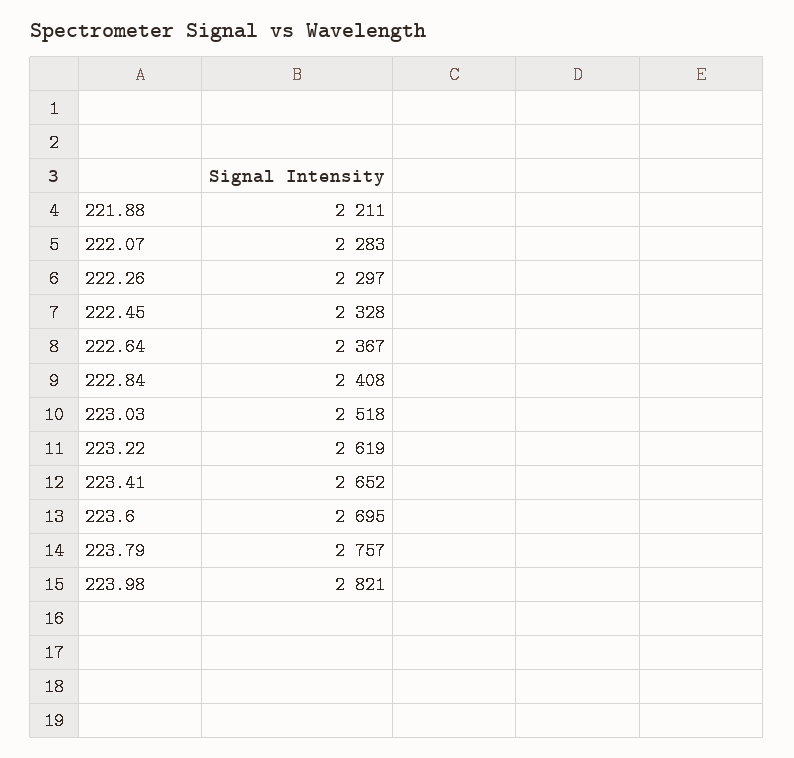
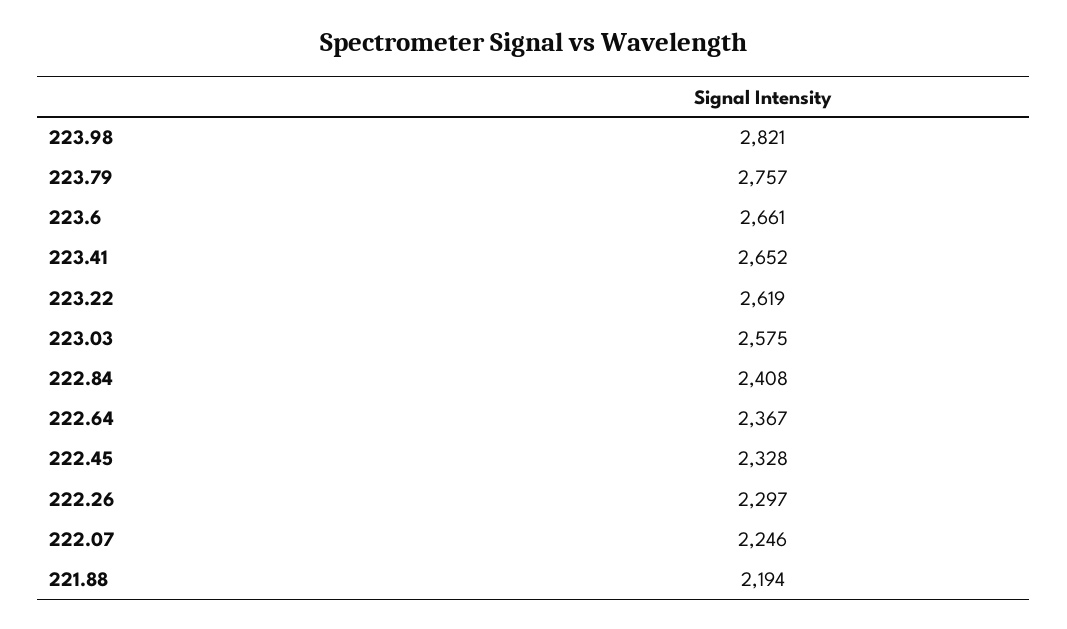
  {
-   "221.88": 2211,
+   "221.88": 2194,
-   "222.07": 2283,
+   "222.07": 2246,
    "222.26": 2297,
    "222.45": 2328,
    "222.64": 2367,
    "222.84": 2408,
-   "223.03": 2518,
+   "223.03": 2575,
    "223.22": 2619,
    "223.41": 2652,
-   "223.6": 2695,
+   "223.6": 2661,
    "223.79": 2757,
    "223.98": 2821
  }

